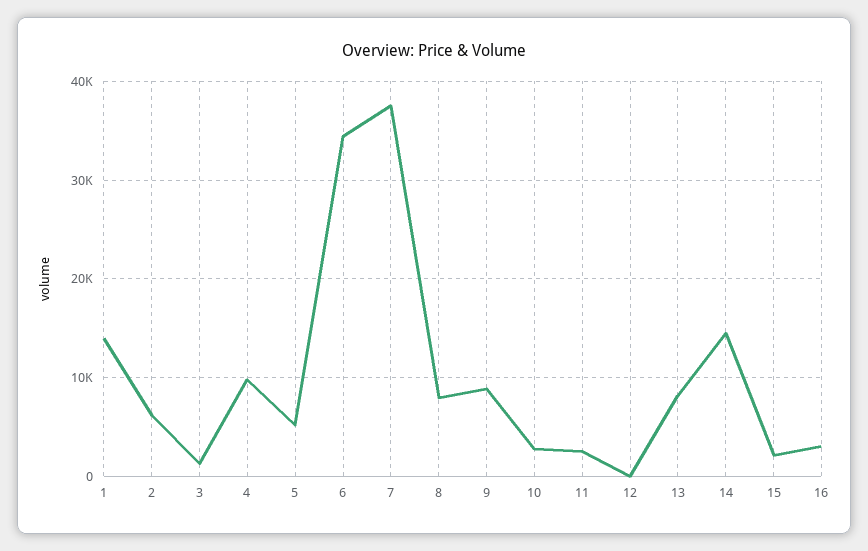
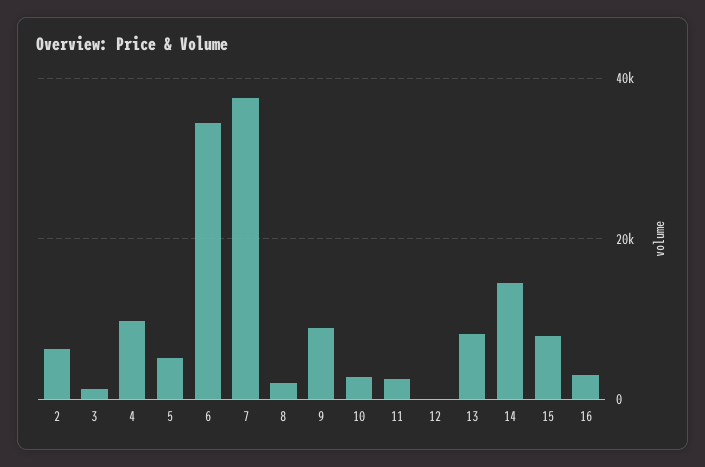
  {
-   "1": 14000,
    "2": 6000,
    "3": 1000,
    "4": 10000,
    "5": 5000,
    "6": 34000,
    "7": 38000,
-   "8": 8000,
+   "8": 2000,
    "9": 9000,
    "10": 3000,
    "11": 3000,
    "12": 0,
    "13": 8000,
    "14": 14000,
-   "15": 2000,
+   "15": 8000,
    "16": 3000
  }

